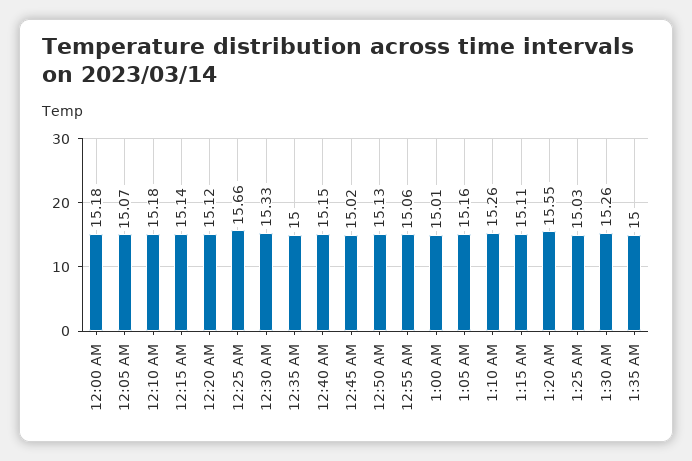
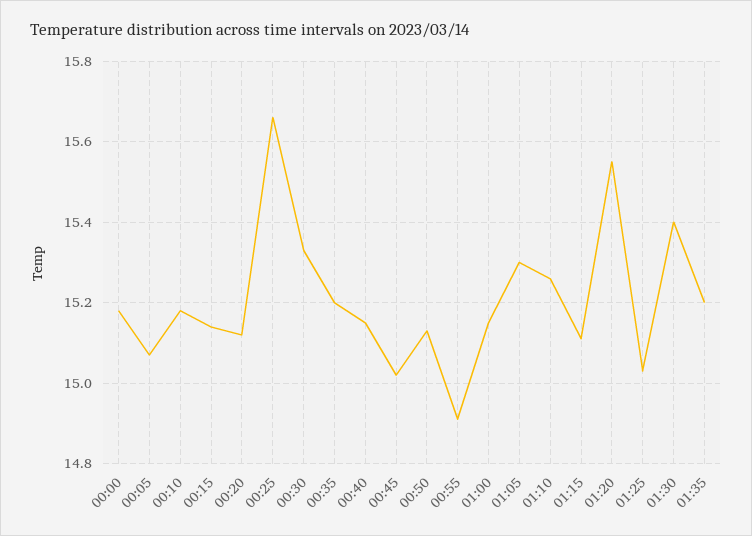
  {
    "12:00 AM": 15.18,
    "12:05 AM": 15.07,
    "12:10 AM": 15.18,
    "12:15 AM": 15.14,
    "12:20 AM": 15.12,
    "12:25 AM": 15.66,
    "12:30 AM": 15.33,
-   "12:35 AM": 15,
+   "12:35 AM": 15.2,
    "12:40 AM": 15.15,
    "12:45 AM": 15.02,
    "12:50 AM": 15.13,
-   "12:55 AM": 15.06,
+   "12:55 AM": 14.9,
-   "1:00 AM": 15.01,
+   "1:00 AM": 15.15,
-   "1:05 AM": 15.16,
+   "1:05 AM": 15.3,
    "1:10 AM": 15.26,
    "1:15 AM": 15.11,
    "1:20 AM": 15.55,
    "1:25 AM": 15.03,
-   "1:30 AM": 15.26,
+   "1:30 AM": 15.4,
-   "1:35 AM": 15
+   "1:35 AM": 15.2
  }

